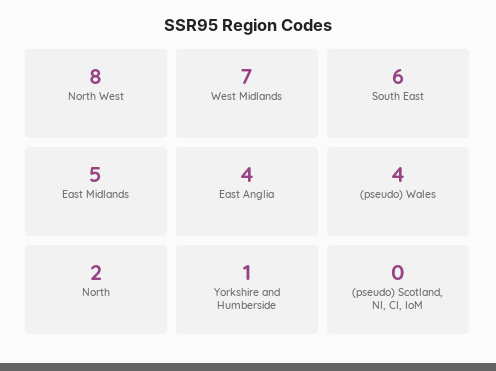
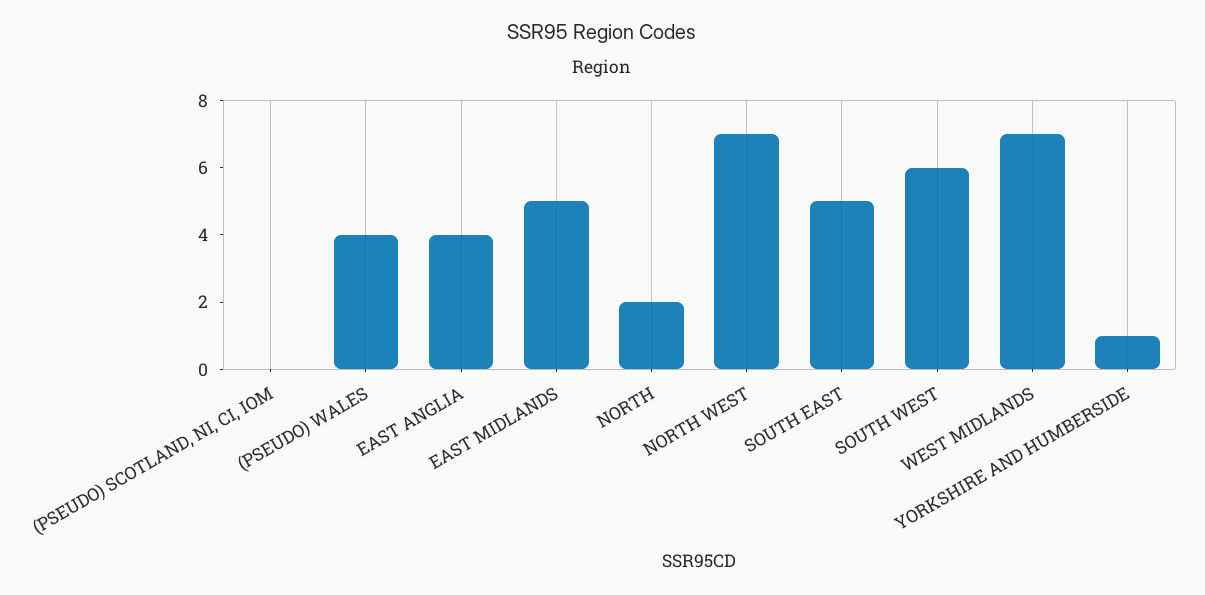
  {
-   "North West": 8,
+   "North West": 7,
    "West Midlands": 7,
-   "South East": 6,
+   "South East": 5,
    "East Midlands": 5,
    "East Anglia": 4,
    "(pseudo) Wales": 4,
    "North": 2,
    "Yorkshire and Humberside": 1,
-   "(pseudo) Scotland, NI, CI, IoM": 0
+   "(pseudo) Scotland, NI, CI, IoM": 0,
+   "SOUTH WEST": 6
  }

